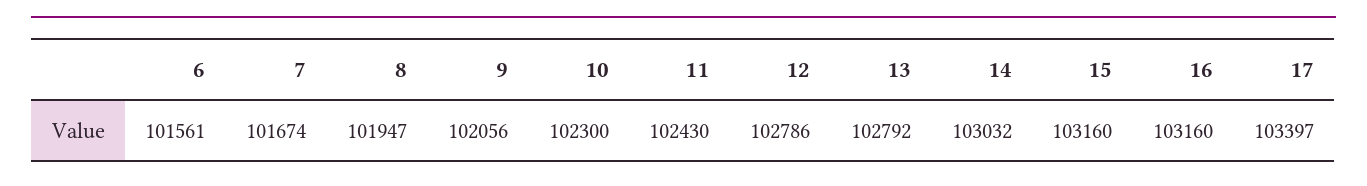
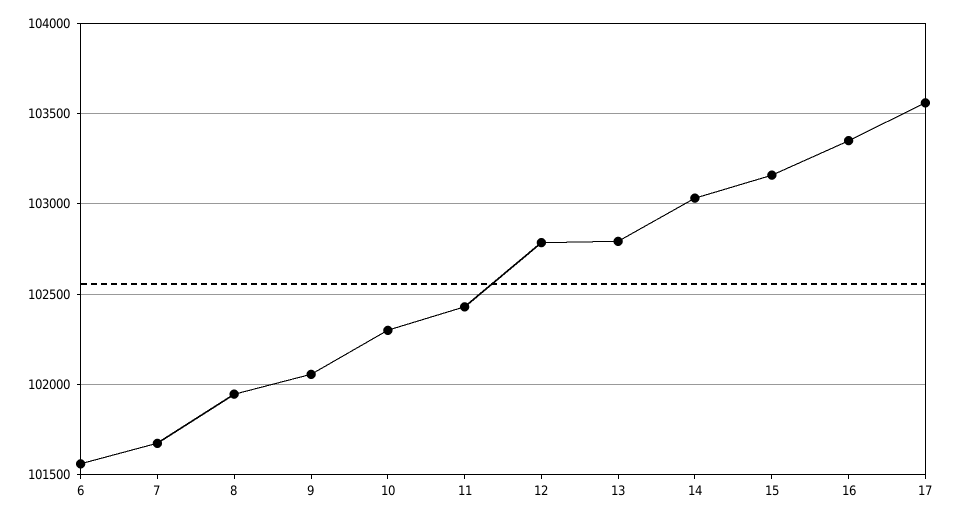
  {
    "6": 101561,
    "7": 101674,
    "8": 101947,
    "9": 102056,
    "10": 102300,
    "11": 102430,
    "12": 102786,
    "13": 102792,
    "14": 103032,
    "15": 103160,
-   "16": 103160,
+   "16": 103350,
-   "17": 103397
+   "17": 103550
  }

